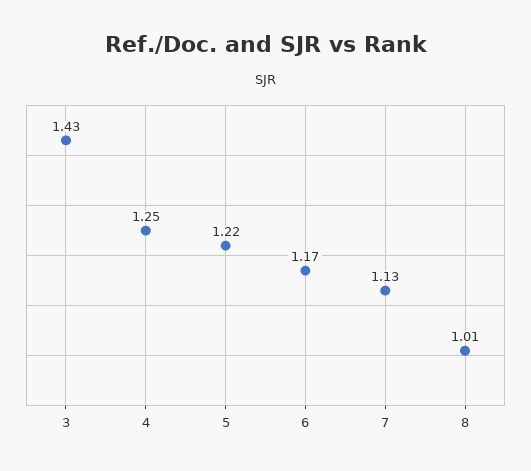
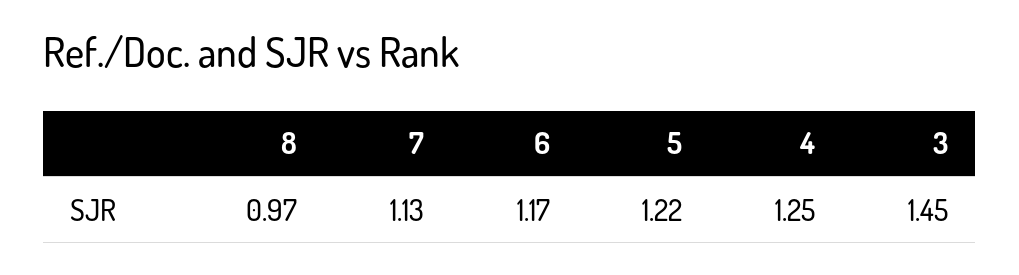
  {
-   "3": 1.43,
+   "3": 1.45,
    "4": 1.25,
    "5": 1.22,
    "6": 1.17,
    "7": 1.13,
-   "8": 1.01
+   "8": 0.97
  }

